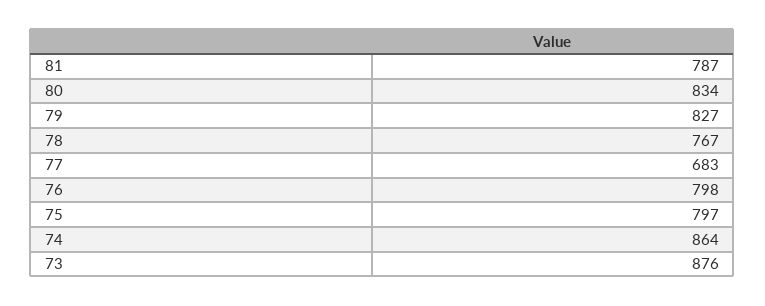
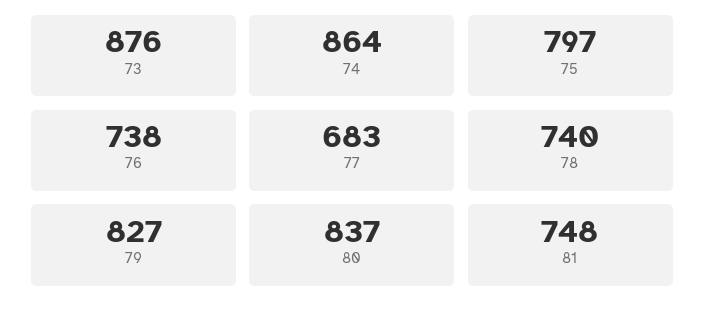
  {
-   "81": 787,
+   "81": 748,
-   "80": 834,
+   "80": 837,
    "79": 827,
-   "78": 767,
+   "78": 740,
    "77": 683,
-   "76": 798,
+   "76": 738,
    "75": 797,
    "74": 864,
    "73": 876
  }

